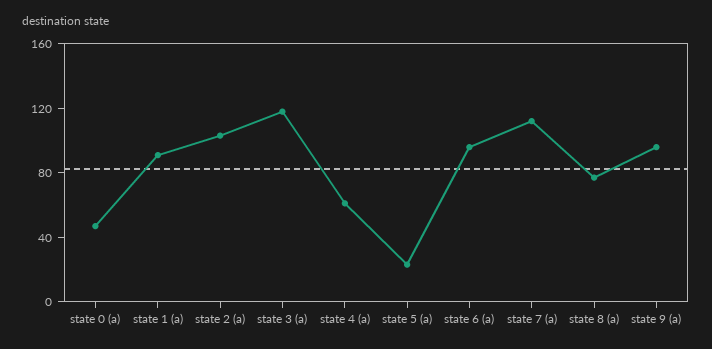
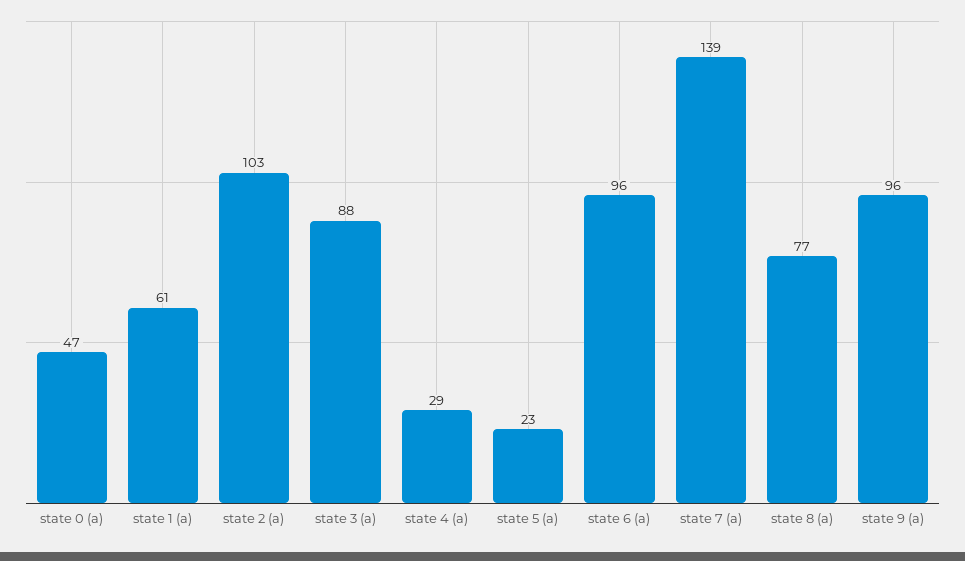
  {
    "state 0 (a)": 47,
-   "state 1 (a)": 90,
+   "state 1 (a)": 61,
    "state 2 (a)": 103,
-   "state 3 (a)": 120,
+   "state 3 (a)": 88,
-   "state 4 (a)": 60,
+   "state 4 (a)": 29,
    "state 5 (a)": 23,
    "state 6 (a)": 96,
-   "state 7 (a)": 110,
+   "state 7 (a)": 139,
    "state 8 (a)": 77,
    "state 9 (a)": 96
  }

